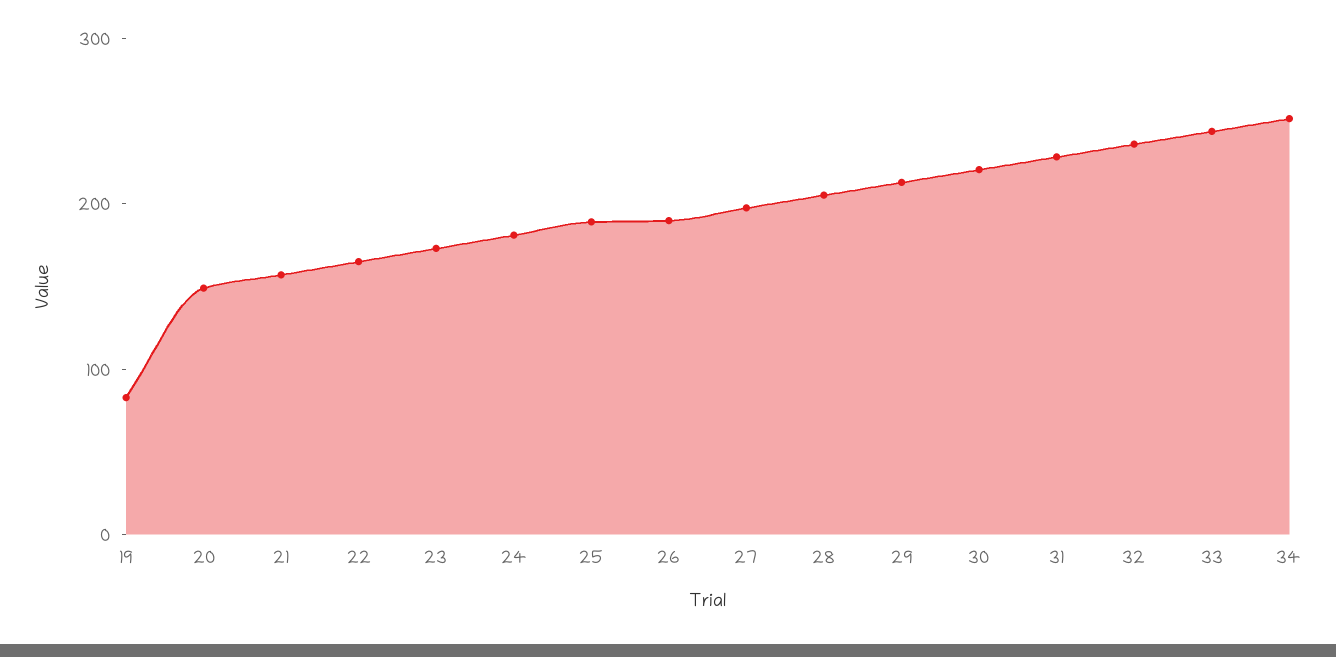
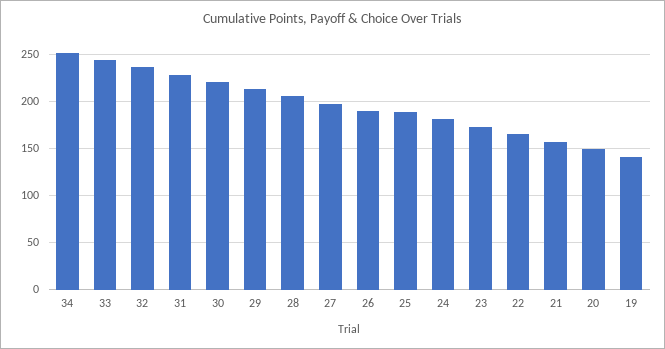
  {
-   "19": 80,
+   "19": 140,
    "20": 150,
    "21": 160,
    "22": 160,
    "23": 170,
    "24": 180,
    "25": 190,
    "26": 190,
    "27": 200,
    "28": 210,
    "29": 210,
    "30": 220,
    "31": 230,
    "32": 240,
    "33": 240,
    "34": 250
  }

